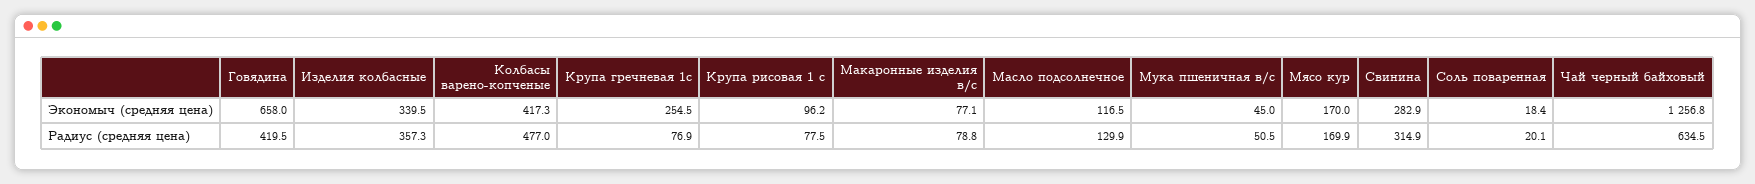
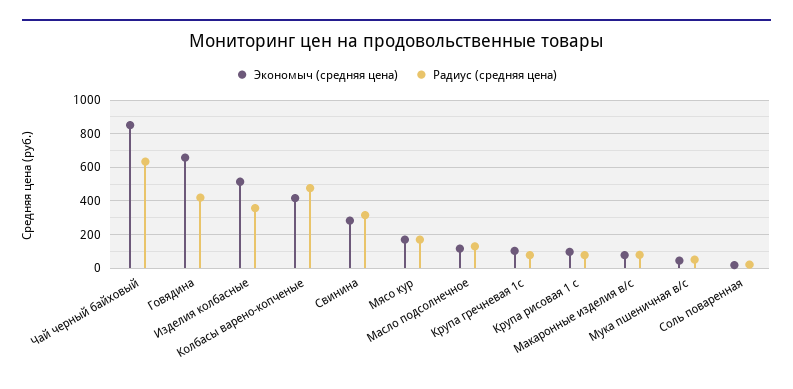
  {
    "Экономыч (средняя цена)": {
      "Говядина": 658,
-     "Изделия колбасные": 339.5,
+     "Изделия колбасные": 500,
      "Колбасы варено-копченые": 417.3,
-     "Крупа гречневая 1с": 254.5,
+     "Крупа гречневая 1с": 100,
      "Крупа рисовая 1 с": 96.2,
      "Макаронные изделия в/с": 77.1,
      "Масло подсолнечное": 116.5,
      "Мука пшеничная в/с": 45,
      "Мясо кур": 170,
      "Свинина": 282.9,
      "Соль поваренная": 18.4,
-     "Чай черный байховый": 1256.8
+     "Чай черный байховый": 850
    },
    "Радиус (средняя цена)": {
      "Говядина": 419.5,
      "Изделия колбасные": 357.3,
      "Колбасы варено-копченые": 477,
      "Крупа гречневая 1с": 76.9,
      "Крупа рисовая 1 с": 77.5,
      "Макаронные изделия в/с": 78.8,
      "Масло подсолнечное": 129.9,
      "Мука пшеничная в/с": 50.5,
      "Мясо кур": 169.9,
      "Свинина": 314.9,
      "Соль поваренная": 20.1,
      "Чай черный байховый": 634.5
    }
  }

